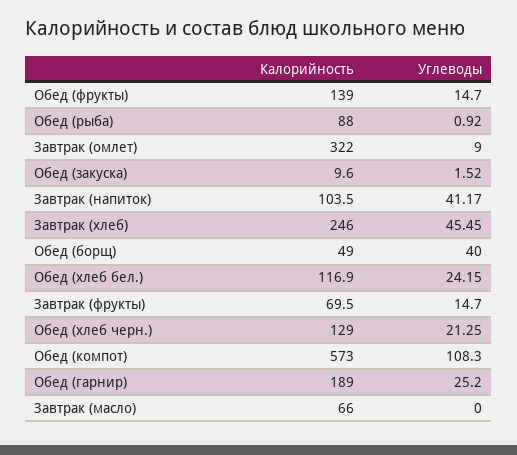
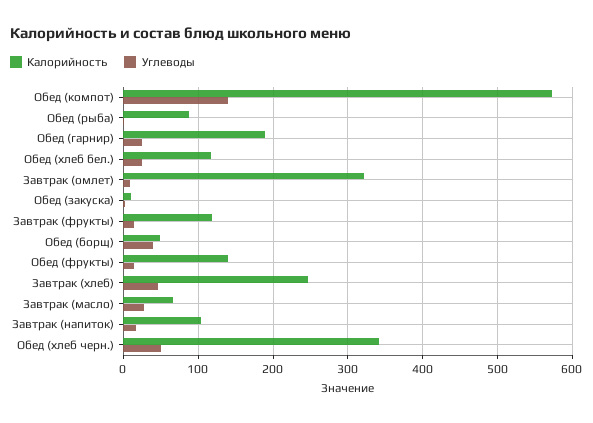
  {
    "Калорийность": {
      "Обед (фрукты)": 139,
      "Обед (рыба)": 88,
      "Завтрак (омлет)": 322,
      "Обед (закуска)": 9.6,
      "Завтрак (напиток)": 103.5,
      "Завтрак (хлеб)": 246,
      "Обед (борщ)": 49,
      "Обед (хлеб бел.)": 116.9,
-     "Завтрак (фрукты)": 69.5,
+     "Завтрак (фрукты)": 120,
-     "Обед (хлеб черн.)": 129,
+     "Обед (хлеб черн.)": 340,
      "Обед (компот)": 573,
      "Обед (гарнир)": 189,
      "Завтрак (масло)": 66
    },
    "Углеводы": {
      "Обед (фрукты)": 14.7,
      "Обед (рыба)": 0.92,
      "Завтрак (омлет)": 9,
      "Обед (закуска)": 1.52,
-     "Завтрак (напиток)": 41.17,
+     "Завтрак (напиток)": 20,
      "Завтрак (хлеб)": 45.45,
      "Обед (борщ)": 40,
      "Обед (хлеб бел.)": 24.15,
      "Завтрак (фрукты)": 14.7,
-     "Обед (хлеб черн.)": 21.25,
+     "Обед (хлеб черн.)": 50,
-     "Обед (компот)": 108.3,
+     "Обед (компот)": 140,
      "Обед (гарнир)": 25.2,
-     "Завтрак (масло)": 0
+     "Завтрак (масло)": 30
    }
  }

